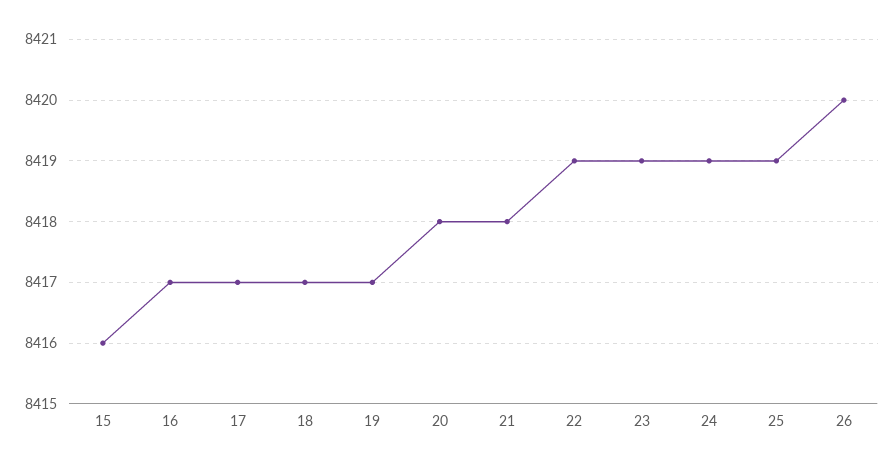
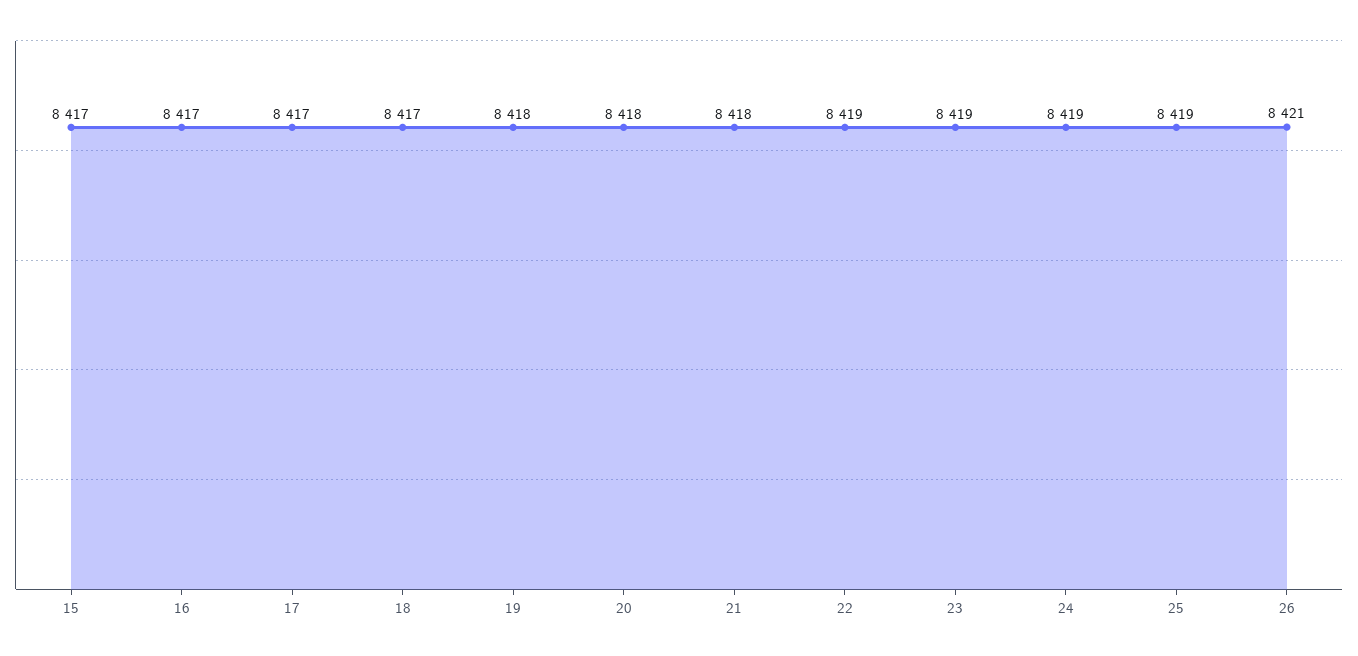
  {
-   "15": 8416,
+   "15": 8417,
    "16": 8417,
    "17": 8417,
    "18": 8417,
-   "19": 8417,
+   "19": 8418,
    "20": 8418,
    "21": 8418,
    "22": 8419,
    "23": 8419,
    "24": 8419,
    "25": 8419,
-   "26": 8420
+   "26": 8421
  }

